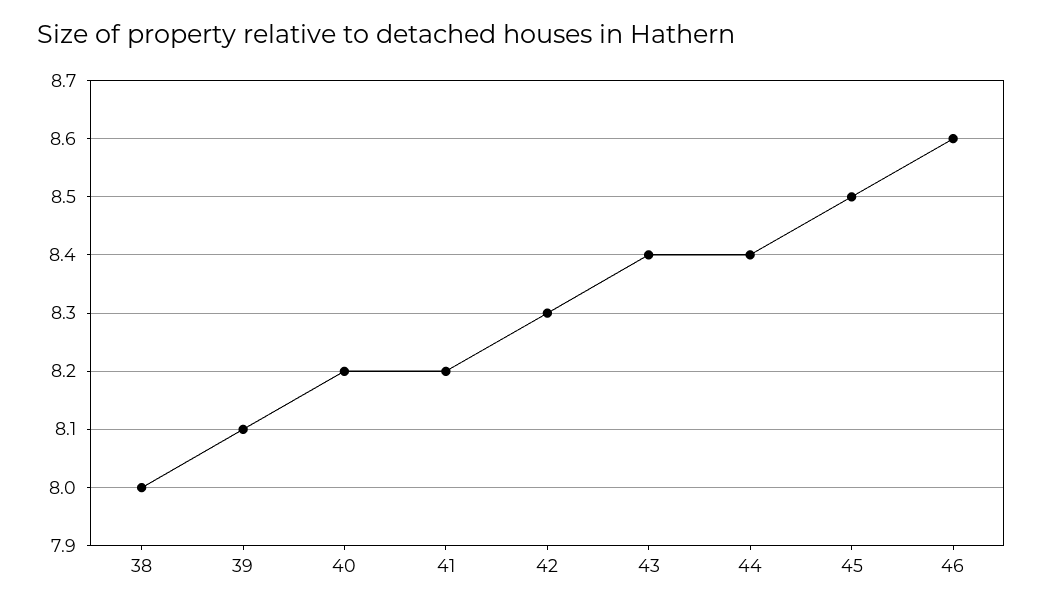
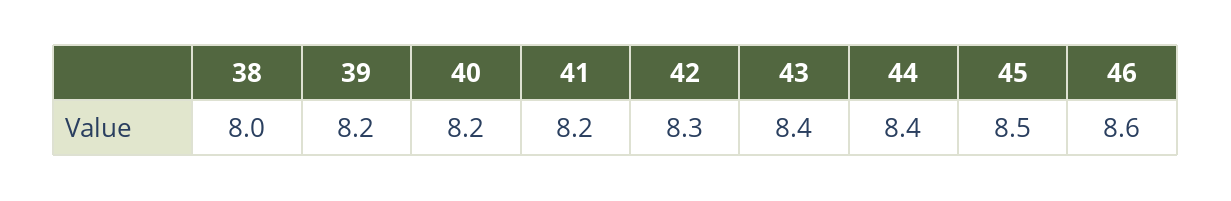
  {
    "38": 8,
-   "39": 8.1,
+   "39": 8.2,
    "40": 8.2,
    "41": 8.2,
    "42": 8.3,
    "43": 8.4,
    "44": 8.4,
    "45": 8.5,
    "46": 8.6
  }

